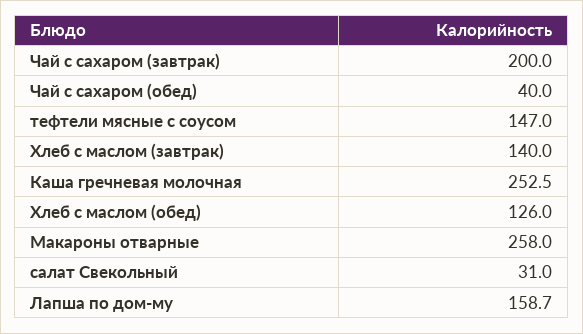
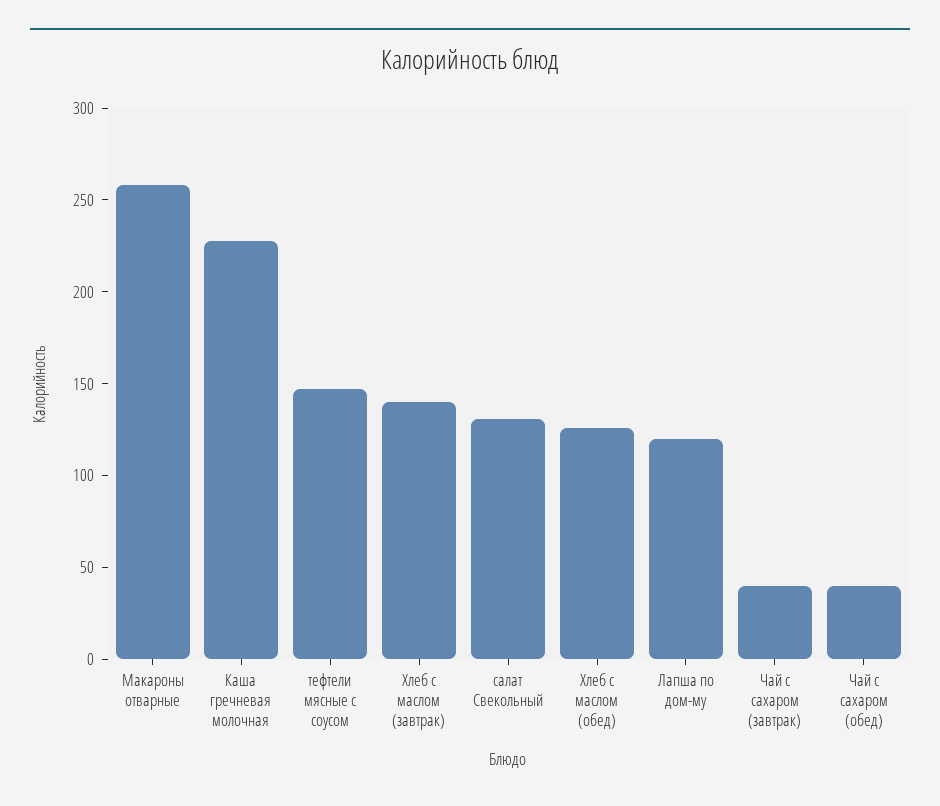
  {
-   "Чай с сахаром (завтрак)": 200,
+   "Чай с сахаром (завтрак)": 40,
    "Чай с сахаром (обед)": 40,
    "тефтели мясные с соусом": 147,
    "Хлеб с маслом (завтрак)": 140,
-   "Каша гречневая молочная": 252.5,
+   "Каша гречневая молочная": 230,
    "Хлеб с маслом (обед)": 126,
    "Макароны отварные": 258,
-   "салат Свекольный": 31,
+   "салат Свекольный": 130,
-   "Лапша по дом-му": 158.7
+   "Лапша по дом-му": 120
  }

